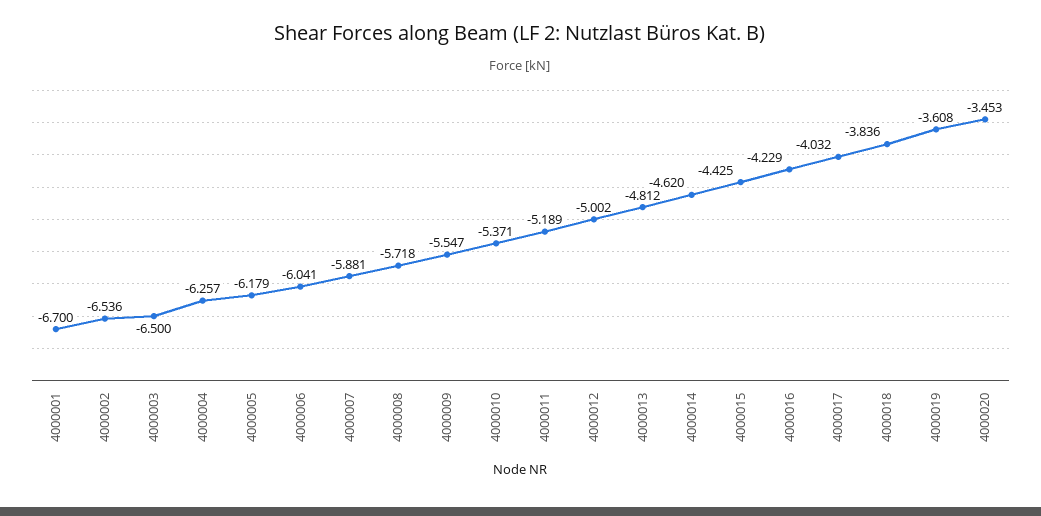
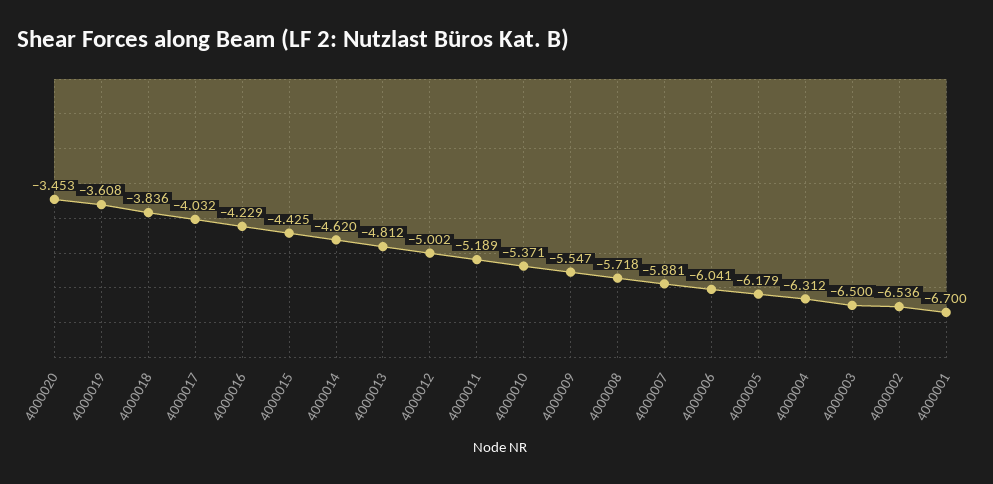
  {
    "4000001": -6.7,
    "4000002": -6.536,
    "4000003": -6.5,
-   "4000004": -6.257,
+   "4000004": -6.312,
    "4000005": -6.179,
    "4000006": -6.041,
    "4000007": -5.881,
    "4000008": -5.718,
    "4000009": -5.547,
    "4000010": -5.371,
    "4000011": -5.189,
    "4000012": -5.002,
    "4000013": -4.812,
    "4000014": -4.62,
    "4000015": -4.425,
    "4000016": -4.229,
    "4000017": -4.032,
    "4000018": -3.836,
    "4000019": -3.608,
    "4000020": -3.453
  }

